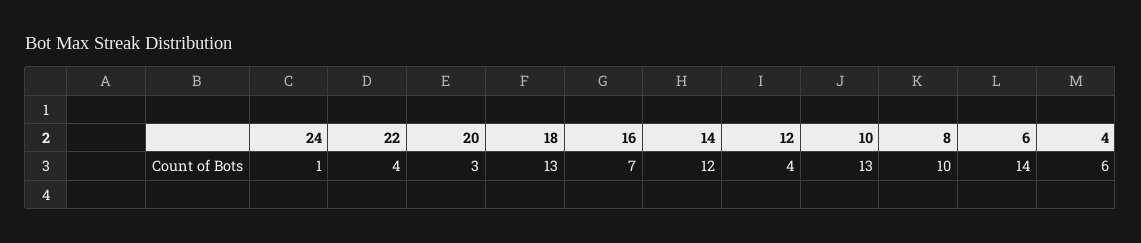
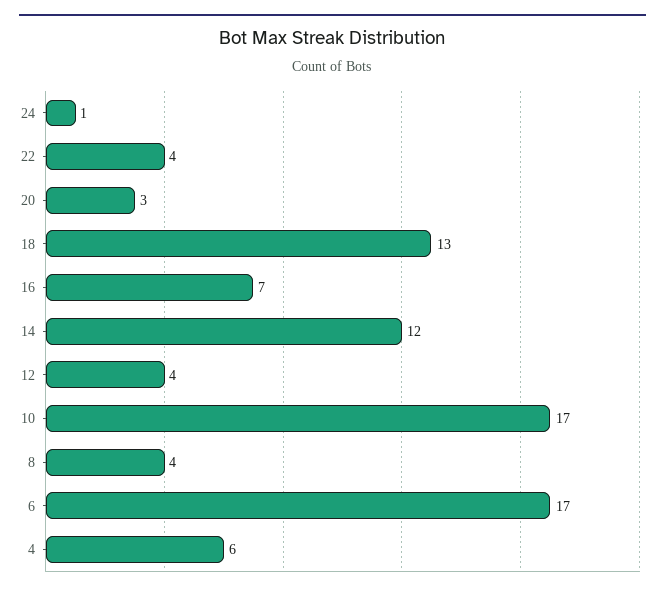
  {
    "24": 1,
    "22": 4,
    "20": 3,
    "18": 13,
    "16": 7,
    "14": 12,
    "12": 4,
-   "10": 13,
+   "10": 17,
-   "8": 10,
+   "8": 4,
-   "6": 14,
+   "6": 17,
    "4": 6
  }

